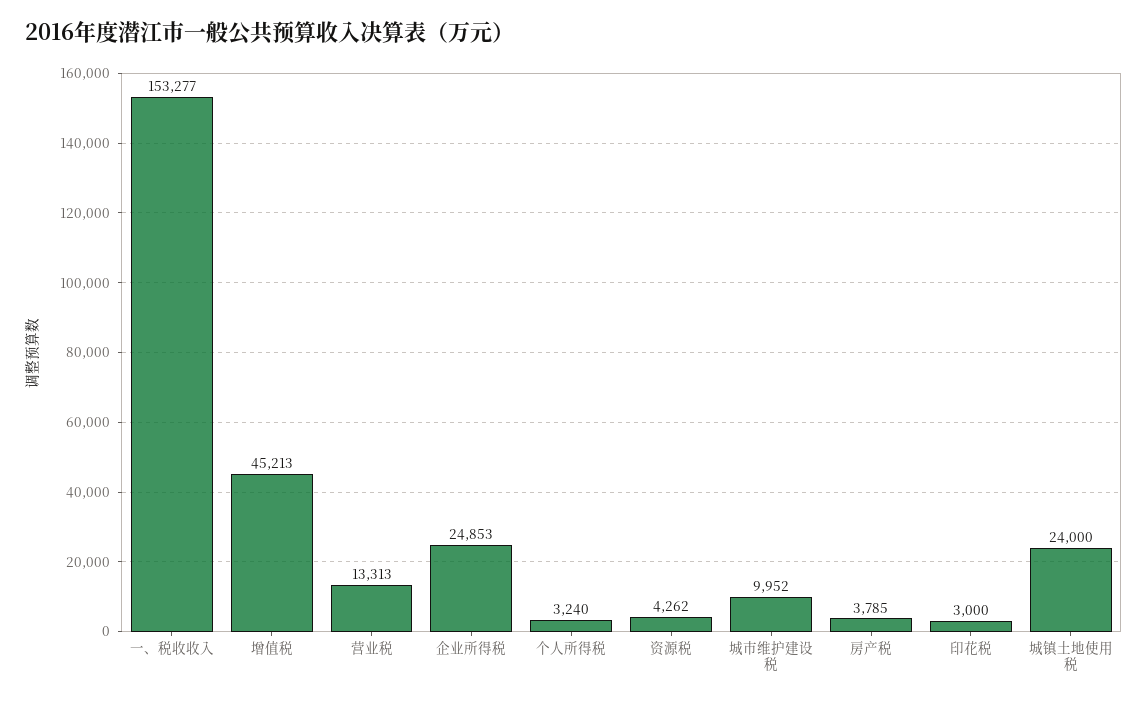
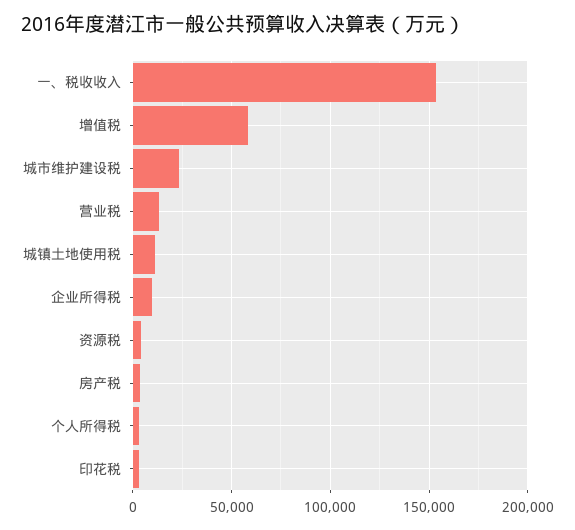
  {
    "一、税收收入": 153277,
-   "增值税": 45213,
+   "增值税": 60000,
    "营业税": 13313,
-   "企业所得税": 24853,
+   "企业所得税": 10000,
    "个人所得税": 3240,
    "资源税": 4262,
-   "城市维护建设税": 9952,
+   "城市维护建设税": 25000,
    "房产税": 3785,
    "印花税": 3000,
-   "城镇土地使用税": 24000
+   "城镇土地使用税": 10000
  }

